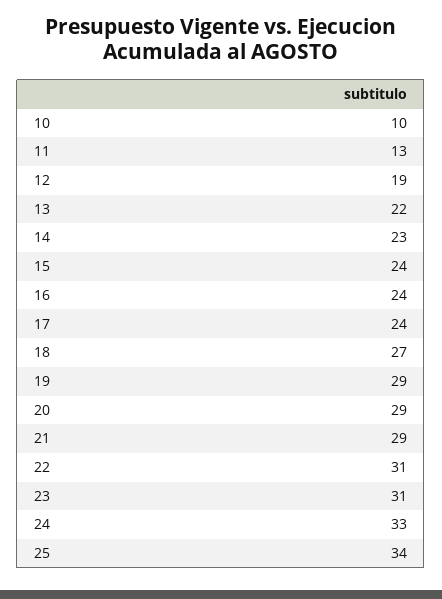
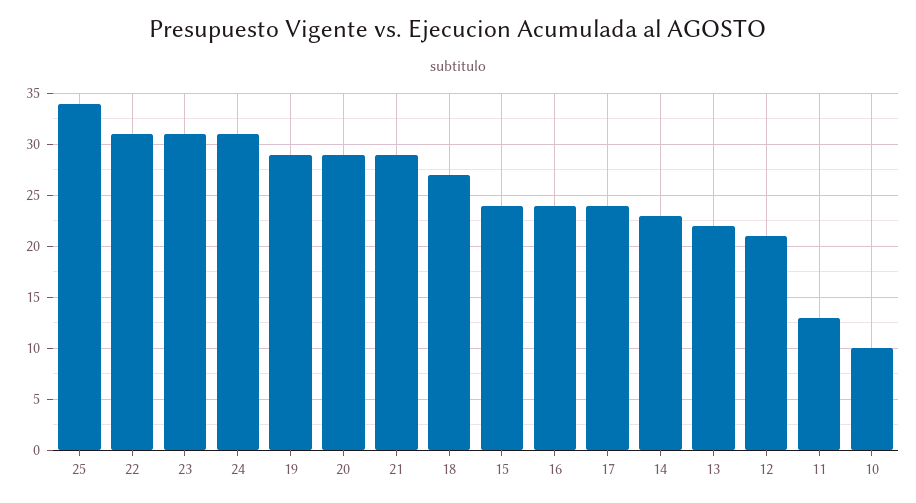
  {
    "10": 10,
    "11": 13,
-   "12": 19,
+   "12": 21,
    "13": 22,
    "14": 23,
    "15": 24,
    "16": 24,
    "17": 24,
    "18": 27,
    "19": 29,
    "20": 29,
    "21": 29,
    "22": 31,
    "23": 31,
-   "24": 33,
+   "24": 31,
    "25": 34
  }

